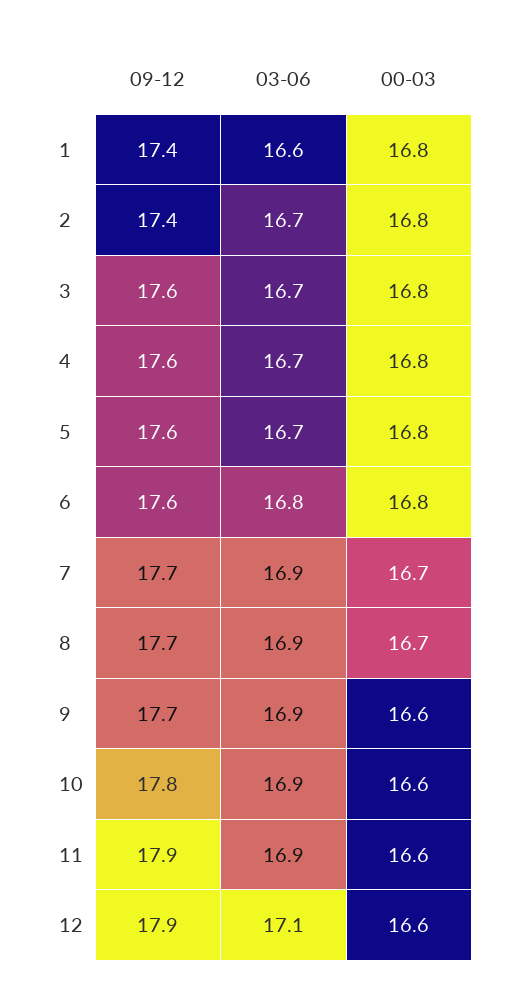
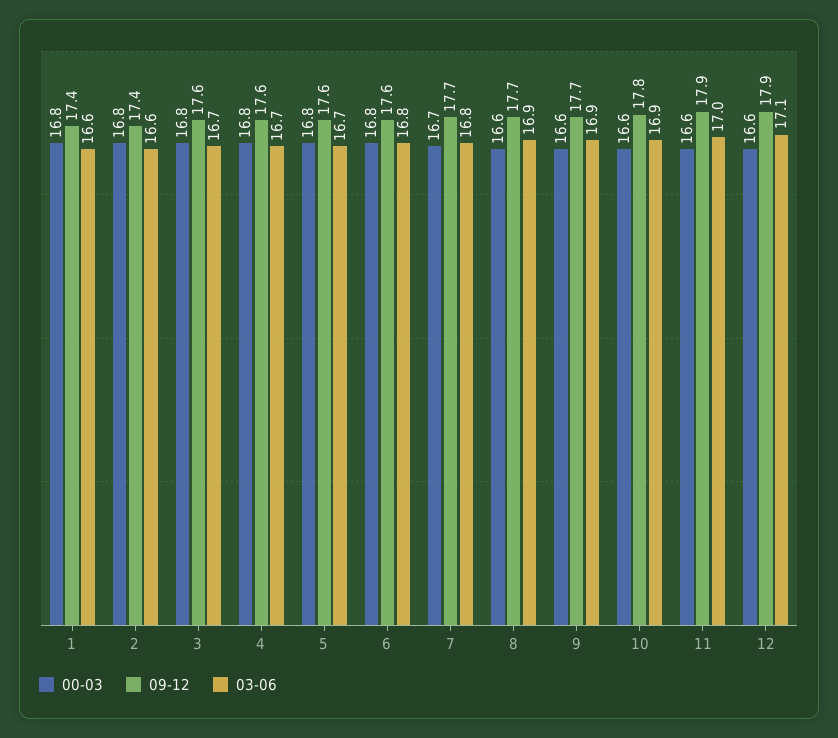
  {
    "09-12": {
      "1": 17.4,
      "2": 17.4,
      "3": 17.6,
      "4": 17.6,
      "5": 17.6,
      "6": 17.6,
      "7": 17.7,
      "8": 17.7,
      "9": 17.7,
      "10": 17.8,
      "11": 17.9,
      "12": 17.9
    },
    "03-06": {
      "1": 16.6,
-     "2": 16.7,
+     "2": 16.6,
      "3": 16.7,
      "4": 16.7,
      "5": 16.7,
      "6": 16.8,
-     "7": 16.9,
+     "7": 16.8,
      "8": 16.9,
      "9": 16.9,
      "10": 16.9,
-     "11": 16.9,
+     "11": 17,
      "12": 17.1
    },
    "00-03": {
      "1": 16.8,
      "2": 16.8,
      "3": 16.8,
      "4": 16.8,
      "5": 16.8,
      "6": 16.8,
      "7": 16.7,
-     "8": 16.7,
+     "8": 16.6,
      "9": 16.6,
      "10": 16.6,
      "11": 16.6,
      "12": 16.6
    }
  }

